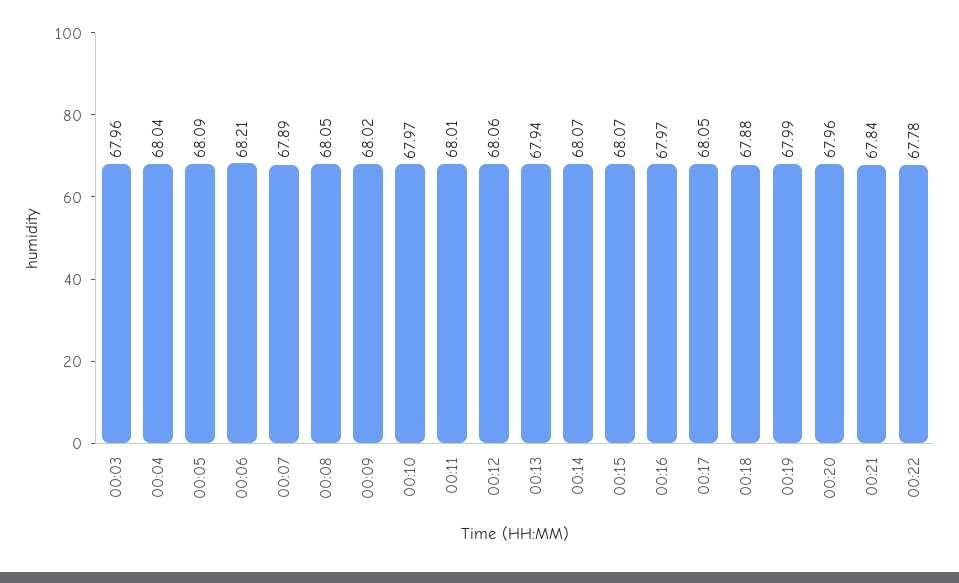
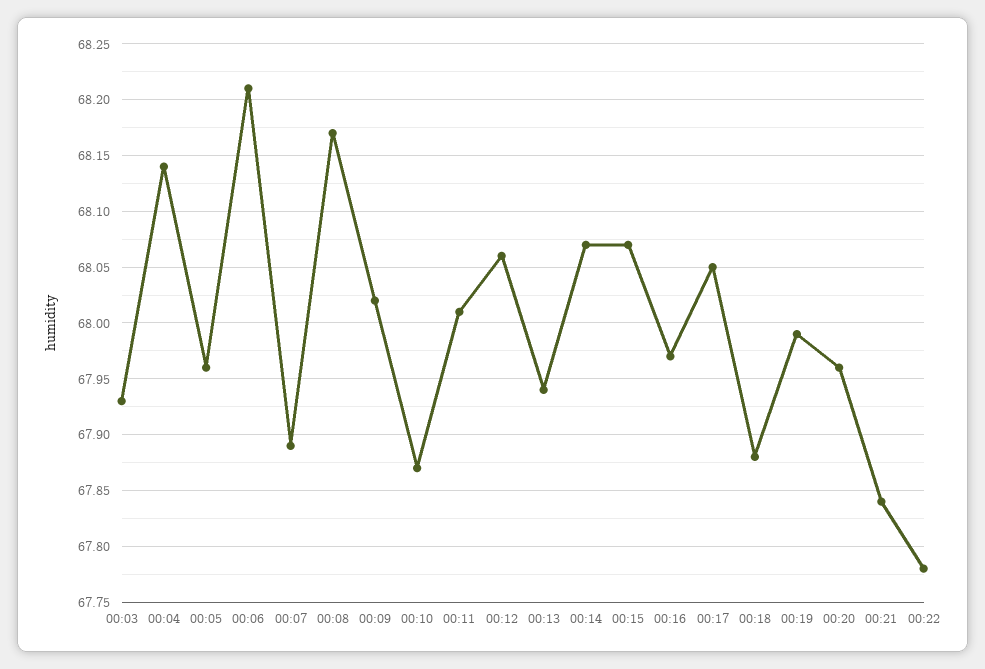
  {
-   "00:03": 67.96,
+   "00:03": 67.93,
-   "00:04": 68.04,
+   "00:04": 68.14,
-   "00:05": 68.09,
+   "00:05": 67.96,
    "00:06": 68.21,
    "00:07": 67.89,
-   "00:08": 68.05,
+   "00:08": 68.17,
    "00:09": 68.02,
-   "00:10": 67.97,
+   "00:10": 67.87,
    "00:11": 68.01,
    "00:12": 68.06,
    "00:13": 67.94,
    "00:14": 68.07,
    "00:15": 68.07,
    "00:16": 67.97,
    "00:17": 68.05,
    "00:18": 67.88,
    "00:19": 67.99,
    "00:20": 67.96,
    "00:21": 67.84,
    "00:22": 67.78
  }

